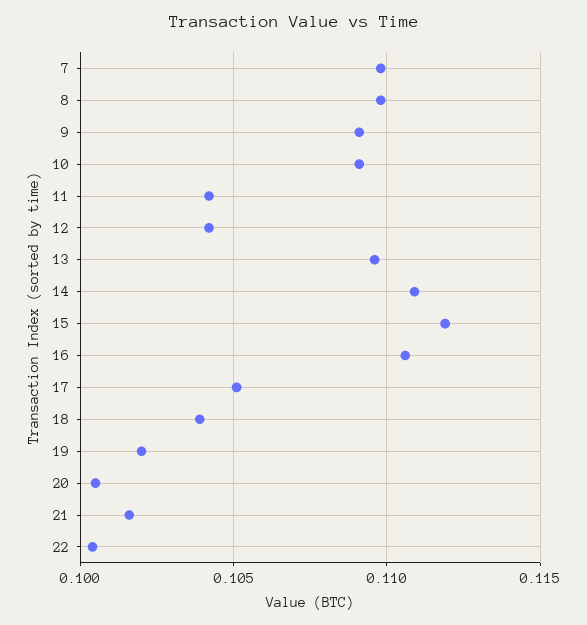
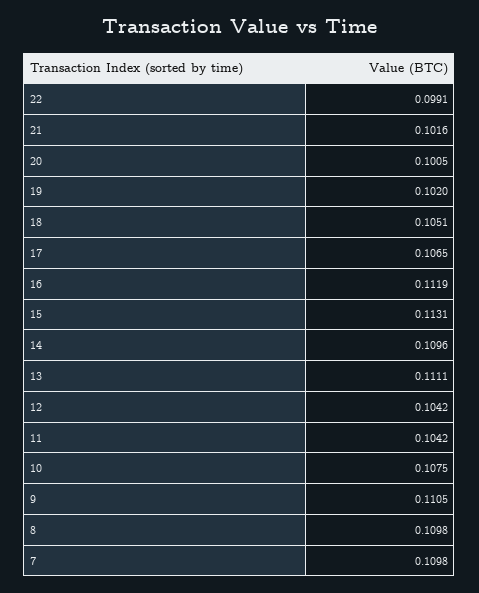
  {
    "7": 0.1098,
    "8": 0.1098,
-   "9": 0.109,
+   "9": 0.1105,
-   "10": 0.109,
+   "10": 0.1075,
    "11": 0.1042,
    "12": 0.1042,
-   "13": 0.1095,
+   "13": 0.1111,
-   "14": 0.111,
+   "14": 0.1096,
-   "15": 0.112,
+   "15": 0.1131,
-   "16": 0.1105,
+   "16": 0.1119,
-   "17": 0.105,
+   "17": 0.1065,
-   "18": 0.104,
+   "18": 0.1051,
    "19": 0.102,
    "20": 0.1005,
    "21": 0.1016,
-   "22": 0.1005
+   "22": 0.0991
  }

